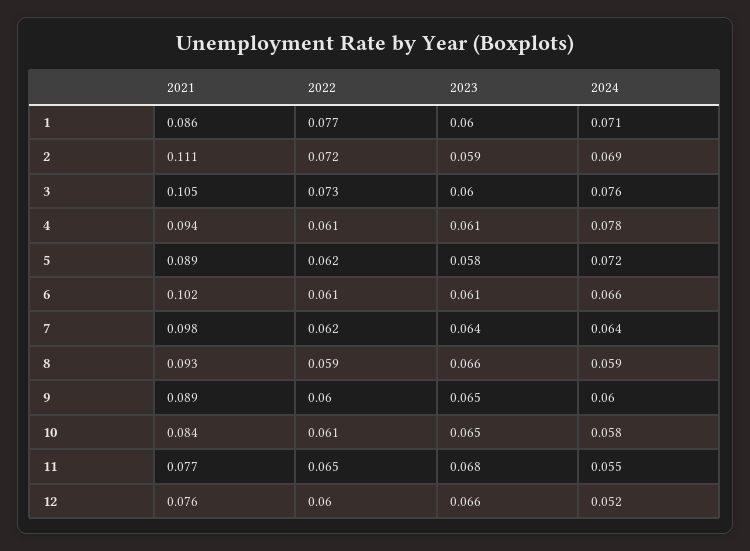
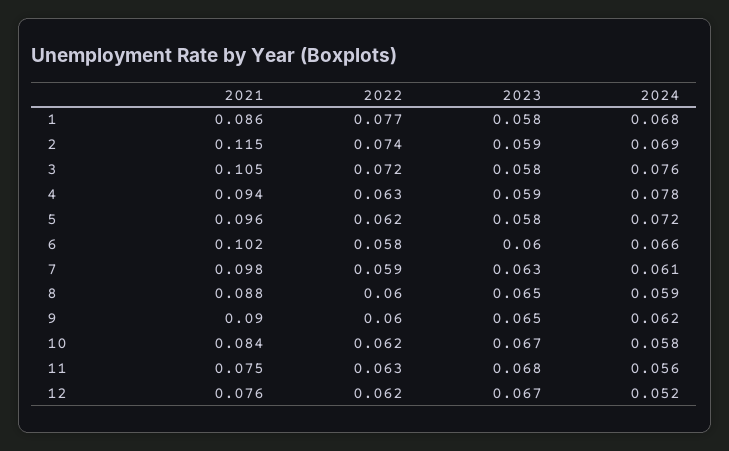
  {
    "2021": {
      "1": 0.086,
-     "2": 0.111,
+     "2": 0.115,
      "3": 0.105,
      "4": 0.094,
-     "5": 0.089,
+     "5": 0.096,
      "6": 0.102,
      "7": 0.098,
-     "8": 0.093,
+     "8": 0.088,
-     "9": 0.089,
+     "9": 0.09,
      "10": 0.084,
-     "11": 0.077,
+     "11": 0.075,
      "12": 0.076
    },
    "2022": {
      "1": 0.077,
-     "2": 0.072,
+     "2": 0.074,
-     "3": 0.073,
+     "3": 0.072,
-     "4": 0.061,
+     "4": 0.063,
      "5": 0.062,
-     "6": 0.061,
+     "6": 0.058,
-     "7": 0.062,
+     "7": 0.059,
-     "8": 0.059,
+     "8": 0.06,
      "9": 0.06,
-     "10": 0.061,
+     "10": 0.062,
-     "11": 0.065,
+     "11": 0.063,
-     "12": 0.06
+     "12": 0.062
    },
    "2023": {
-     "1": 0.06,
+     "1": 0.058,
      "2": 0.059,
-     "3": 0.06,
+     "3": 0.058,
-     "4": 0.061,
+     "4": 0.059,
      "5": 0.058,
-     "6": 0.061,
+     "6": 0.06,
-     "7": 0.064,
+     "7": 0.063,
-     "8": 0.066,
+     "8": 0.065,
      "9": 0.065,
-     "10": 0.065,
+     "10": 0.067,
      "11": 0.068,
-     "12": 0.066
+     "12": 0.067
    },
    "2024": {
-     "1": 0.071,
+     "1": 0.068,
      "2": 0.069,
      "3": 0.076,
      "4": 0.078,
      "5": 0.072,
      "6": 0.066,
-     "7": 0.064,
+     "7": 0.061,
      "8": 0.059,
-     "9": 0.06,
+     "9": 0.062,
      "10": 0.058,
-     "11": 0.055,
+     "11": 0.056,
      "12": 0.052
    }
  }

